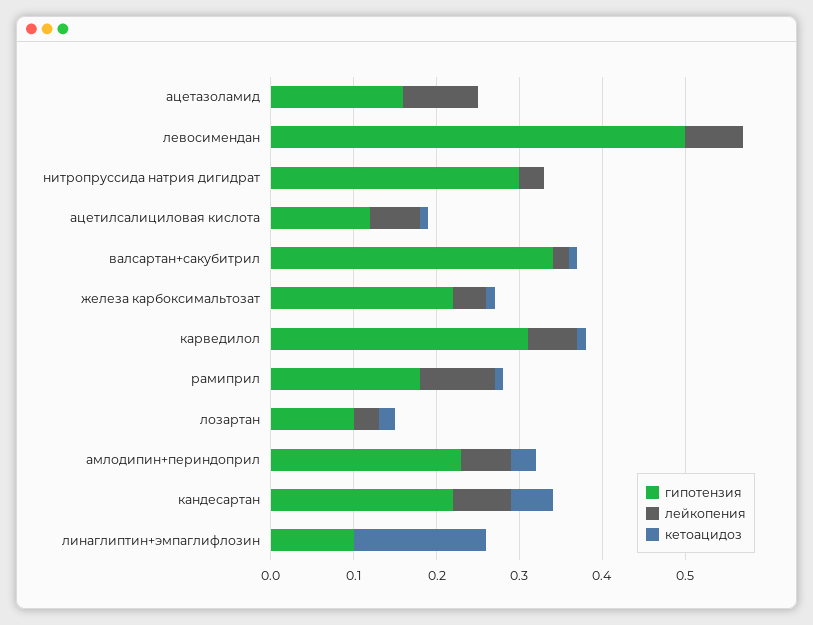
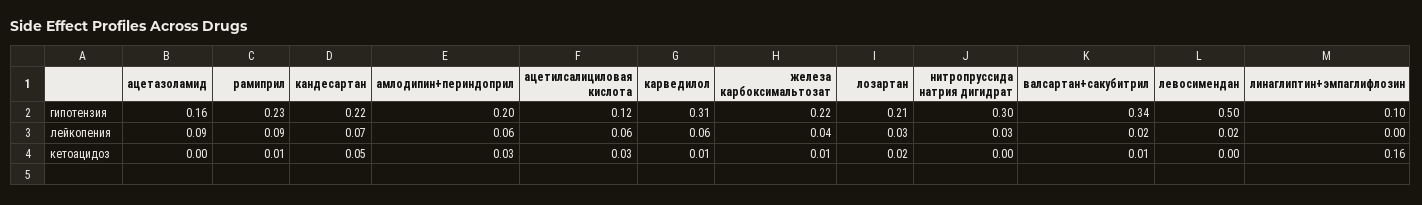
  {
    "гипотензия": {
      "ацетазоламид": 0.16,
      "левосимендан": 0.5,
      "нитропруссида натрия дигидрат": 0.3,
      "ацетилсалициловая кислота": 0.12,
      "валсартан+сакубитрил": 0.34,
      "железа карбоксимальтозат": 0.22,
      "карведилол": 0.31,
-     "рамиприл": 0.18,
+     "рамиприл": 0.23,
-     "лозартан": 0.1,
+     "лозартан": 0.21,
-     "амлодипин+периндоприл": 0.23,
+     "амлодипин+периндоприл": 0.2,
      "кандесартан": 0.22,
      "линаглиптин+эмпаглифлозин": 0.1
    },
    "лейкопения": {
      "ацетазоламид": 0.09,
-     "левосимендан": 0.07,
+     "левосимендан": 0.02,
      "нитропруссида натрия дигидрат": 0.03,
      "ацетилсалициловая кислота": 0.06,
      "валсартан+сакубитрил": 0.02,
      "железа карбоксимальтозат": 0.04,
      "карведилол": 0.06,
      "рамиприл": 0.09,
      "лозартан": 0.03,
      "амлодипин+периндоприл": 0.06,
      "кандесартан": 0.07,
      "линаглиптин+эмпаглифлозин": 0
    },
    "кетоацидоз": {
      "ацетазоламид": 0,
      "левосимендан": 0,
      "нитропруссида натрия дигидрат": 0,
-     "ацетилсалициловая кислота": 0.01,
+     "ацетилсалициловая кислота": 0.03,
      "валсартан+сакубитрил": 0.01,
      "железа карбоксимальтозат": 0.01,
      "карведилол": 0.01,
      "рамиприл": 0.01,
      "лозартан": 0.02,
      "амлодипин+периндоприл": 0.03,
      "кандесартан": 0.05,
      "линаглиптин+эмпаглифлозин": 0.16
    }
  }

